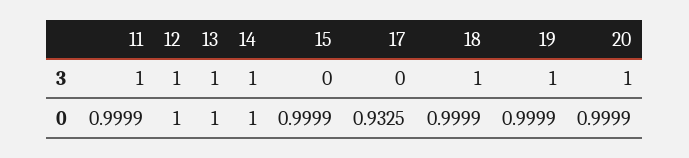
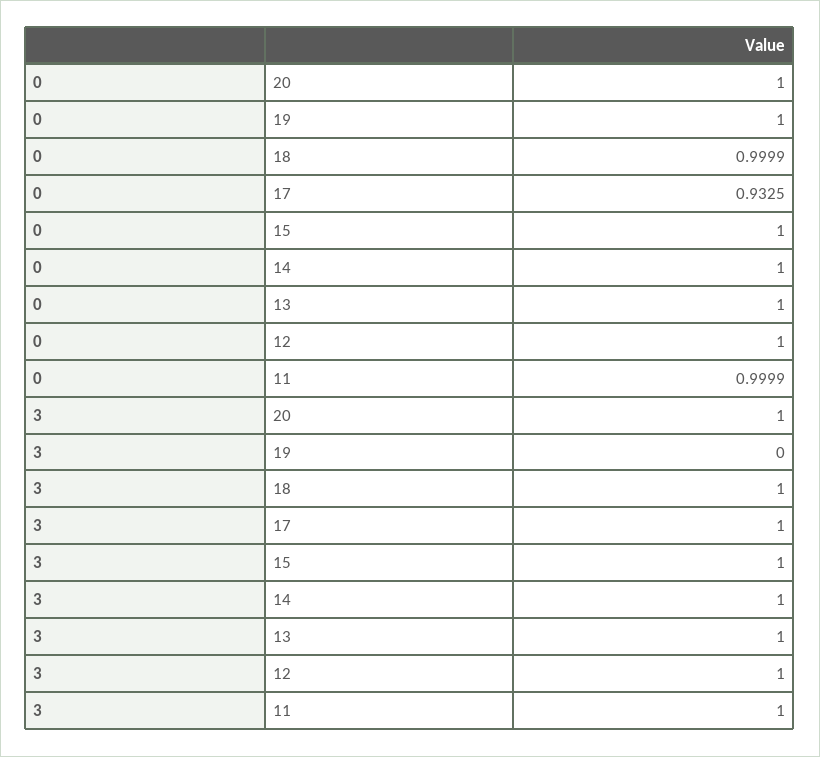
  {
    "11": {
      "3": 1,
      "0": 0.9999
    },
    "12": {
      "3": 1,
      "0": 1
    },
    "13": {
      "3": 1,
      "0": 1
    },
    "14": {
      "3": 1,
      "0": 1
    },
    "15": {
-     "3": 0,
+     "3": 1,
-     "0": 0.9999
+     "0": 1
    },
    "17": {
-     "3": 0,
+     "3": 1,
      "0": 0.9325
    },
    "18": {
      "3": 1,
      "0": 0.9999
    },
    "19": {
-     "3": 1,
+     "3": 0,
-     "0": 0.9999
+     "0": 1
    },
    "20": {
      "3": 1,
-     "0": 0.9999
+     "0": 1
    }
  }

